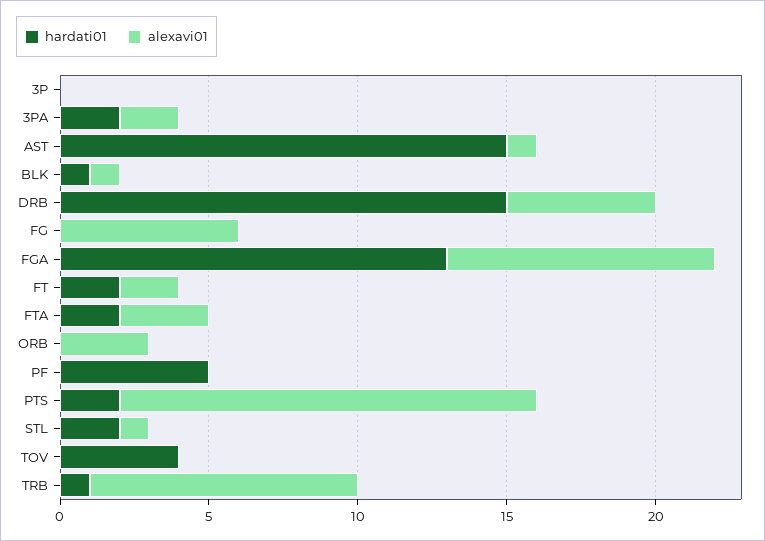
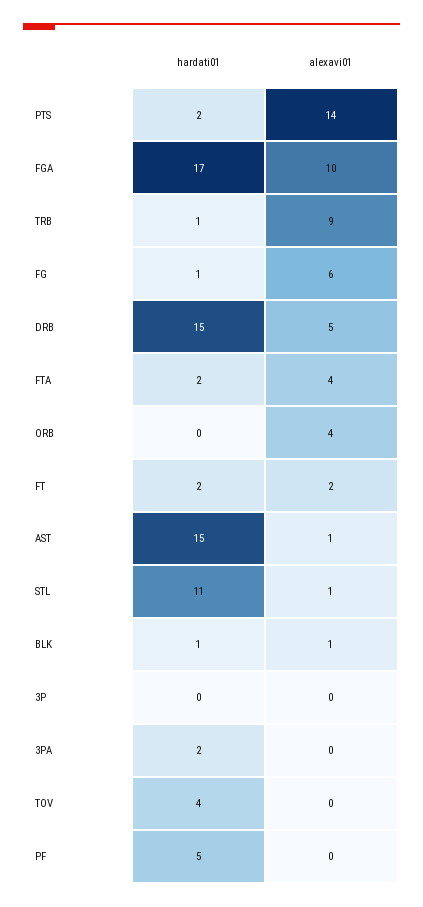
  {
    "hardati01": {
      "3P": 0,
      "3PA": 2,
      "AST": 15,
      "BLK": 1,
      "DRB": 15,
-     "FG": 0,
+     "FG": 1,
-     "FGA": 13,
+     "FGA": 17,
      "FT": 2,
      "FTA": 2,
      "ORB": 0,
      "PF": 5,
      "PTS": 2,
-     "STL": 2,
+     "STL": 11,
      "TOV": 4,
      "TRB": 1
    },
    "alexavi01": {
      "3P": 0,
-     "3PA": 2,
+     "3PA": 0,
      "AST": 1,
      "BLK": 1,
      "DRB": 5,
      "FG": 6,
-     "FGA": 9,
+     "FGA": 10,
      "FT": 2,
-     "FTA": 3,
+     "FTA": 4,
-     "ORB": 3,
+     "ORB": 4,
      "PF": 0,
      "PTS": 14,
      "STL": 1,
      "TOV": 0,
      "TRB": 9
    }
  }

